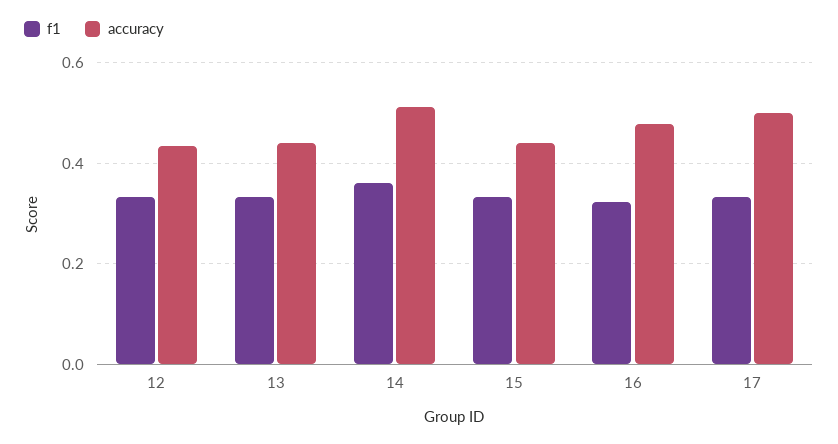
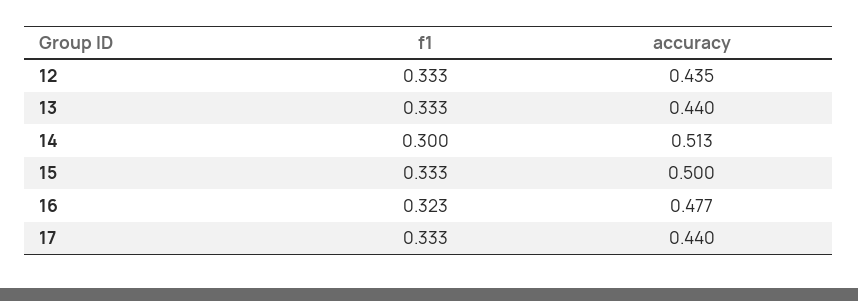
  {
    "f1": {
      "12": 0.333,
      "13": 0.333,
-     "14": 0.36,
+     "14": 0.3,
      "15": 0.333,
      "16": 0.323,
      "17": 0.333
    },
    "accuracy": {
      "12": 0.435,
      "13": 0.44,
      "14": 0.513,
-     "15": 0.44,
+     "15": 0.5,
      "16": 0.477,
-     "17": 0.5
+     "17": 0.44
    }
  }

